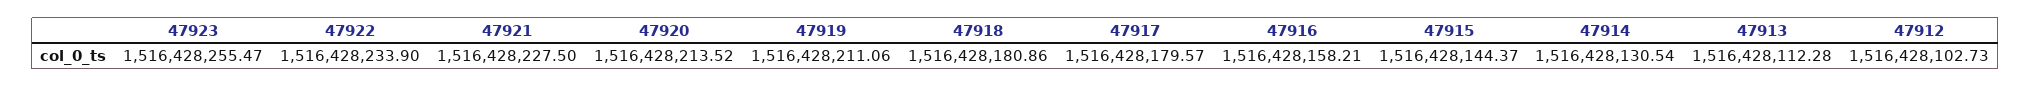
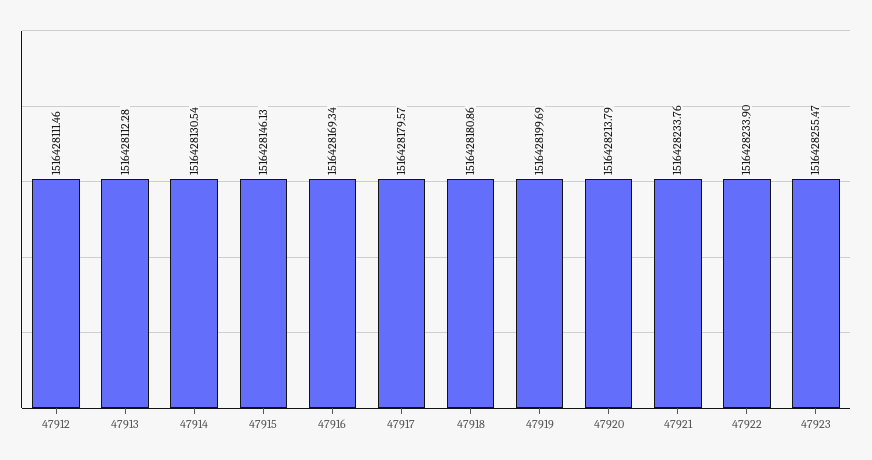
  {
    "47923": 1516428255.47,
    "47922": 1516428233.9,
-   "47921": 1516428227.5,
+   "47921": 1516428233.76,
-   "47920": 1516428213.52,
+   "47920": 1516428213.79,
-   "47919": 1516428211.06,
+   "47919": 1516428199.69,
    "47918": 1516428180.86,
    "47917": 1516428179.57,
-   "47916": 1516428158.21,
+   "47916": 1516428169.34,
-   "47915": 1516428144.37,
+   "47915": 1516428146.13,
    "47914": 1516428130.54,
    "47913": 1516428112.28,
-   "47912": 1516428102.73
+   "47912": 1516428111.46
  }

